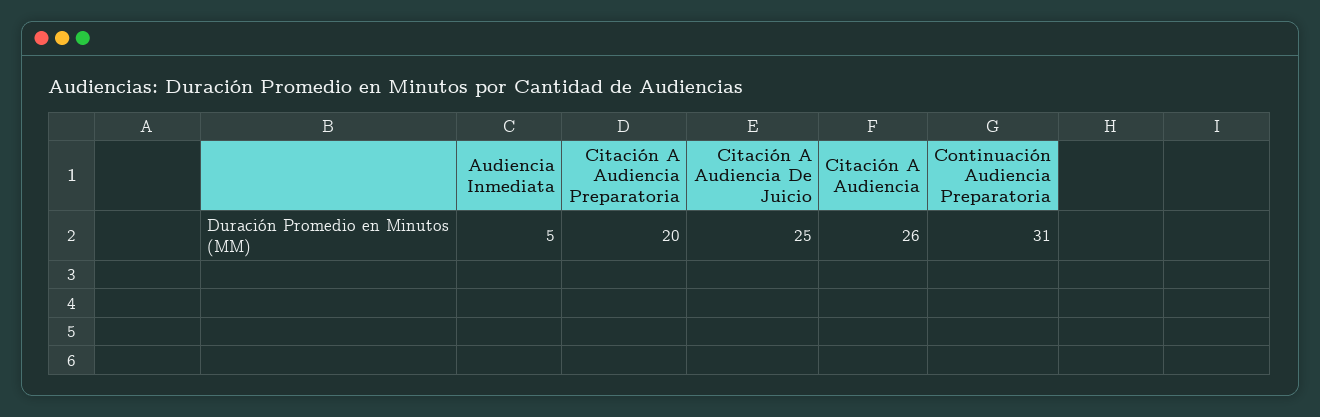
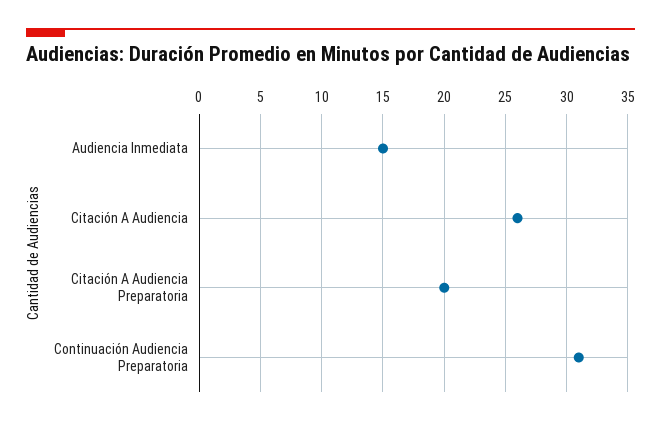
  {
-   "Audiencia Inmediata": 5,
+   "Audiencia Inmediata": 15,
    "Citación A Audiencia Preparatoria": 20,
-   "Citación A Audiencia De Juicio": 25,
    "Citación A Audiencia": 26,
    "Continuación Audiencia Preparatoria": 31
  }

